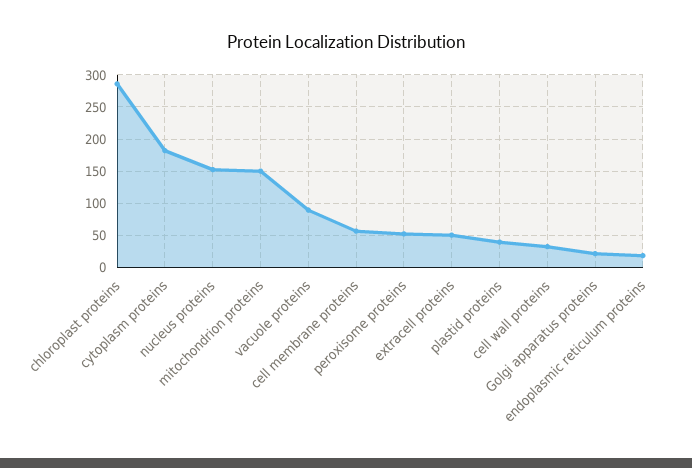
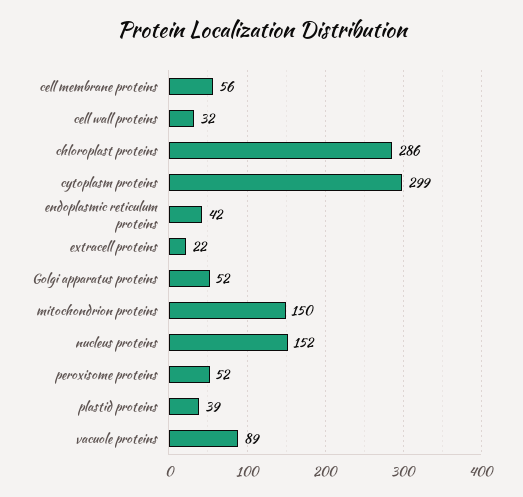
  {
    "chloroplast proteins": 286,
-   "cytoplasm proteins": 180,
+   "cytoplasm proteins": 299,
    "nucleus proteins": 152,
    "mitochondrion proteins": 150,
    "vacuole proteins": 89,
    "cell membrane proteins": 56,
    "peroxisome proteins": 52,
-   "extracell proteins": 50,
+   "extracell proteins": 22,
    "plastid proteins": 39,
    "cell wall proteins": 32,
-   "Golgi apparatus proteins": 20,
+   "Golgi apparatus proteins": 52,
-   "endoplasmic reticulum proteins": 20
+   "endoplasmic reticulum proteins": 42
  }

